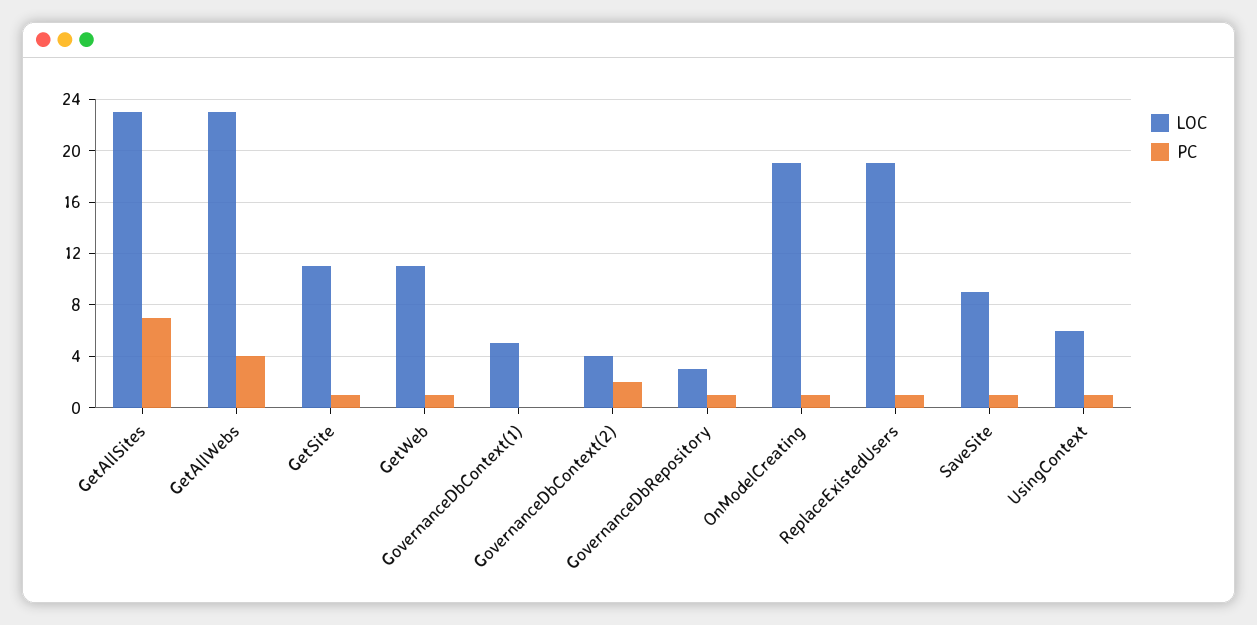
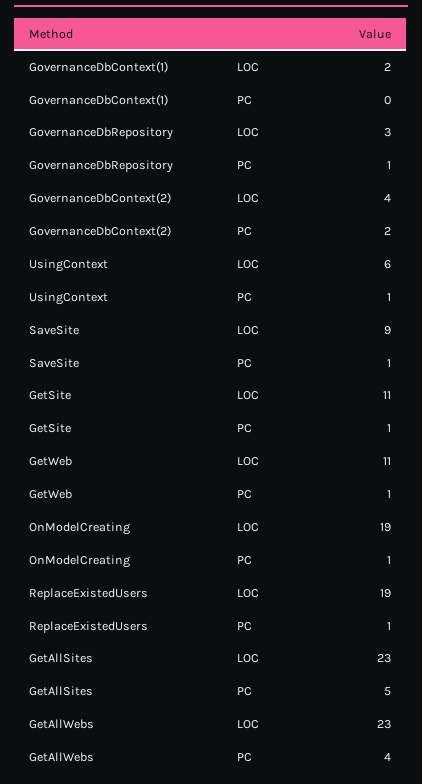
  {
    "LOC": {
      "GetAllSites": 23,
      "GetAllWebs": 23,
      "GetSite": 11,
      "GetWeb": 11,
-     "GovernanceDbContext(1)": 5,
+     "GovernanceDbContext(1)": 2,
      "GovernanceDbContext(2)": 4,
      "GovernanceDbRepository": 3,
      "OnModelCreating": 19,
      "ReplaceExistedUsers": 19,
      "SaveSite": 9,
      "UsingContext": 6
    },
    "PC": {
-     "GetAllSites": 7,
+     "GetAllSites": 5,
      "GetAllWebs": 4,
      "GetSite": 1,
      "GetWeb": 1,
      "GovernanceDbContext(1)": 0,
      "GovernanceDbContext(2)": 2,
      "GovernanceDbRepository": 1,
      "OnModelCreating": 1,
      "ReplaceExistedUsers": 1,
      "SaveSite": 1,
      "UsingContext": 1
    }
  }

